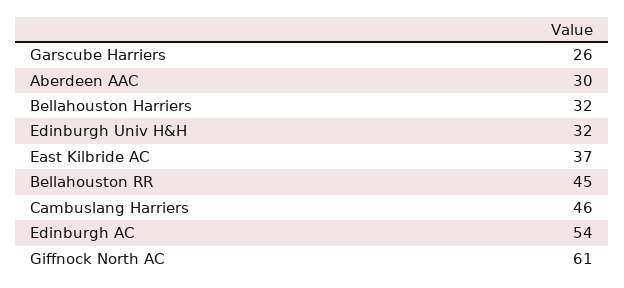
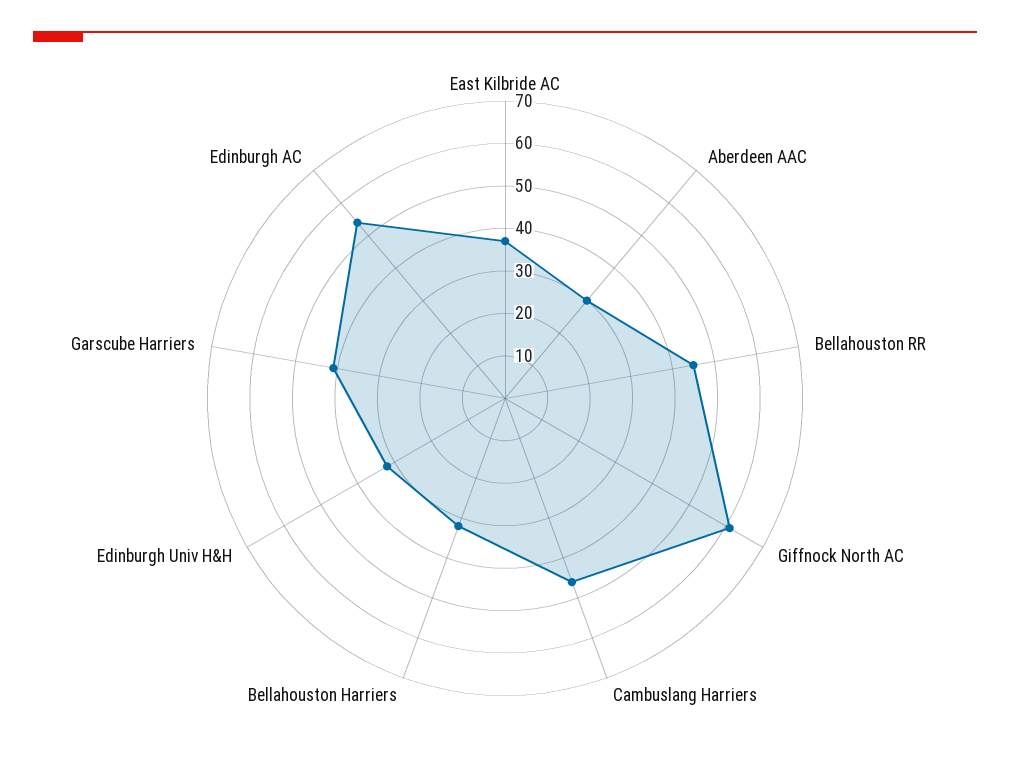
  {
-   "Garscube Harriers": 26,
+   "Garscube Harriers": 40,
    "Aberdeen AAC": 30,
    "Bellahouston Harriers": 32,
    "Edinburgh Univ H&H": 32,
    "East Kilbride AC": 37,
    "Bellahouston RR": 45,
    "Cambuslang Harriers": 46,
    "Edinburgh AC": 54,
    "Giffnock North AC": 61
  }

